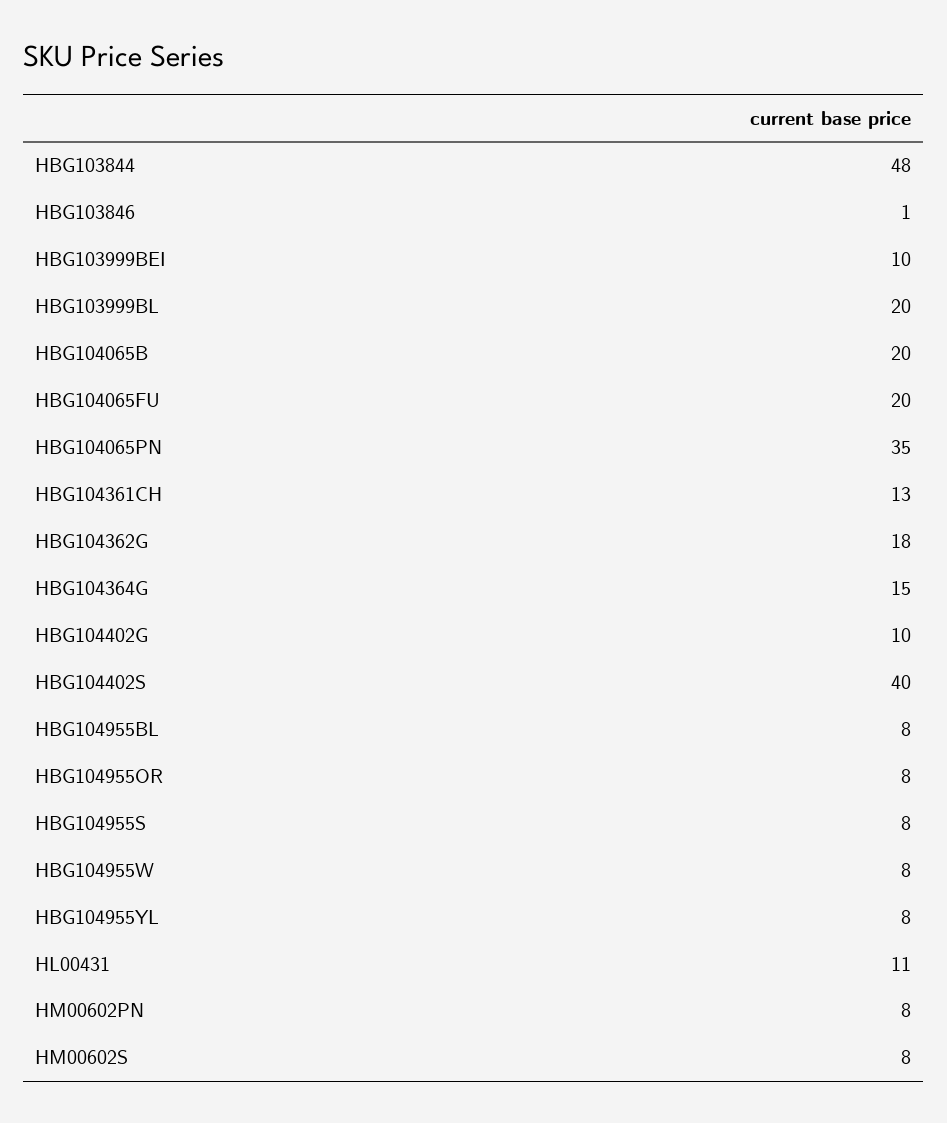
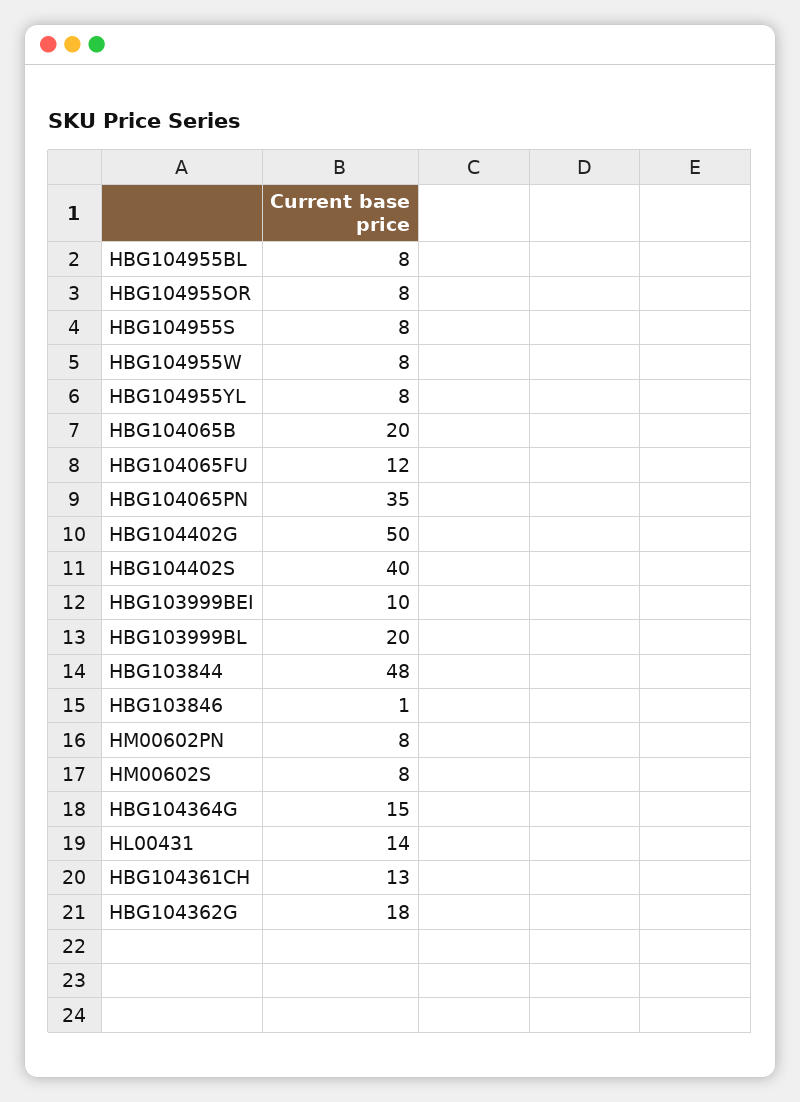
  {
    "HBG103844": 48,
    "HBG103846": 1,
    "HBG103999BEI": 10,
    "HBG103999BL": 20,
    "HBG104065B": 20,
-   "HBG104065FU": 20,
+   "HBG104065FU": 12,
    "HBG104065PN": 35,
    "HBG104361CH": 13,
    "HBG104362G": 18,
    "HBG104364G": 15,
-   "HBG104402G": 10,
+   "HBG104402G": 50,
    "HBG104402S": 40,
    "HBG104955BL": 8,
    "HBG104955OR": 8,
    "HBG104955S": 8,
    "HBG104955W": 8,
    "HBG104955YL": 8,
-   "HL00431": 11,
+   "HL00431": 14,
    "HM00602PN": 8,
    "HM00602S": 8
  }

